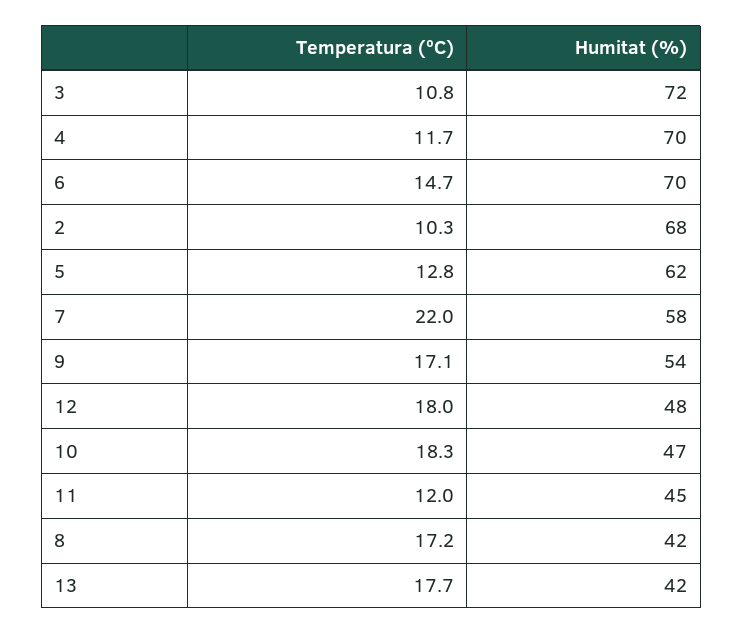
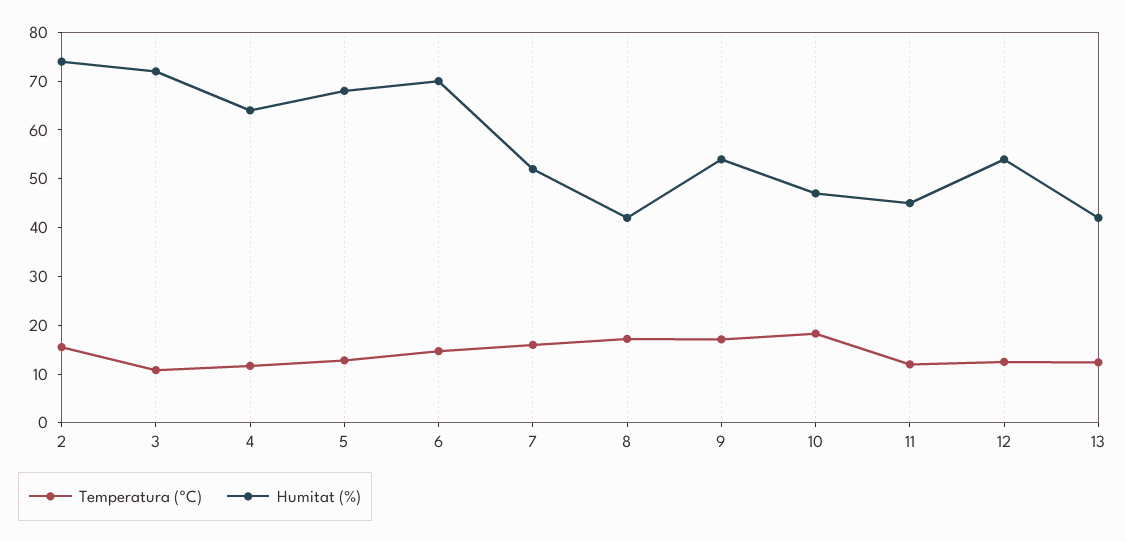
  {
    "Temperatura (ºC)": {
      "3": 10.8,
      "4": 11.7,
      "6": 14.7,
-     "2": 10.3,
+     "2": 16,
      "5": 12.8,
-     "7": 22,
+     "7": 16,
      "9": 17.1,
-     "12": 18,
+     "12": 12,
      "10": 18.3,
      "11": 12,
      "8": 17.2,
-     "13": 17.7
+     "13": 12
    },
    "Humitat (%)": {
      "3": 72,
-     "4": 70,
+     "4": 64,
      "6": 70,
-     "2": 68,
+     "2": 74,
-     "5": 62,
+     "5": 68,
-     "7": 58,
+     "7": 52,
      "9": 54,
-     "12": 48,
+     "12": 54,
      "10": 47,
      "11": 45,
      "8": 42,
      "13": 42
    }
  }

